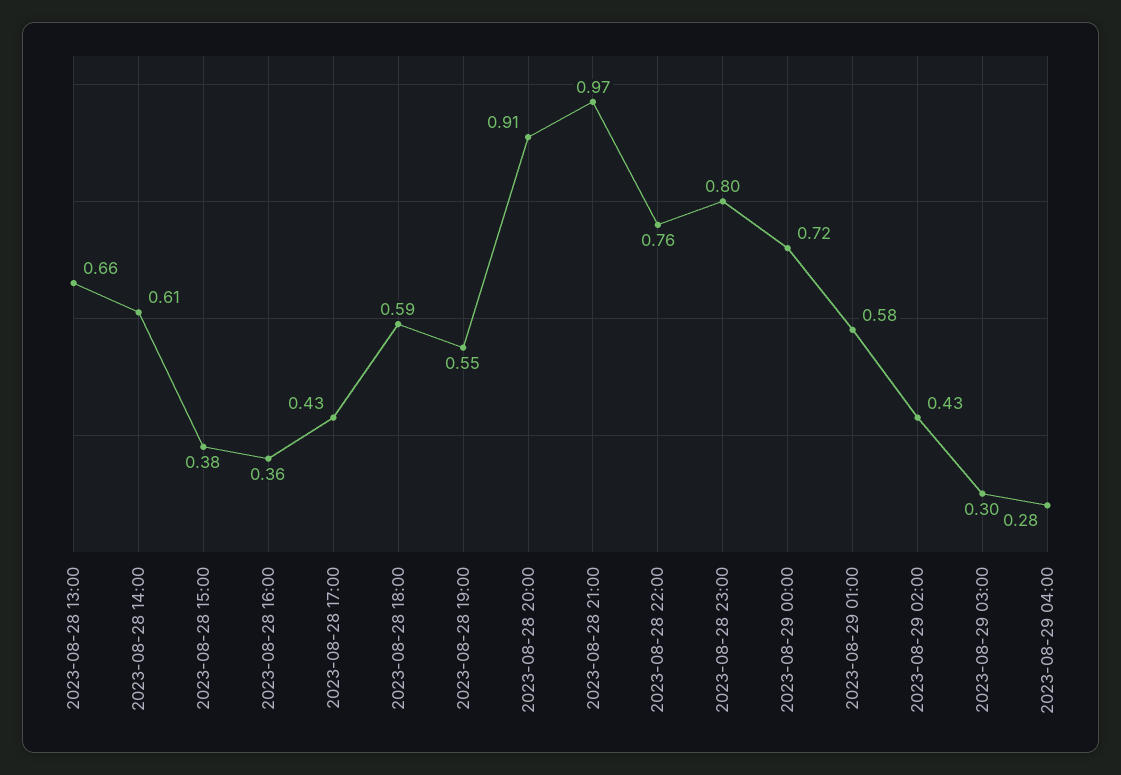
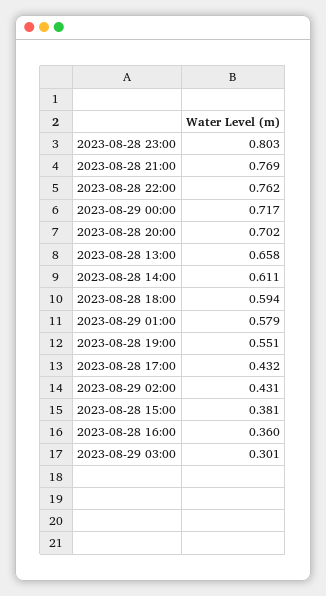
  {
    "2023-08-28 13:00": 0.658,
    "2023-08-28 14:00": 0.611,
    "2023-08-28 15:00": 0.381,
    "2023-08-28 16:00": 0.36,
    "2023-08-28 17:00": 0.432,
    "2023-08-28 18:00": 0.594,
    "2023-08-28 19:00": 0.551,
-   "2023-08-28 20:00": 0.91,
+   "2023-08-28 20:00": 0.702,
-   "2023-08-28 21:00": 0.97,
+   "2023-08-28 21:00": 0.769,
    "2023-08-28 22:00": 0.762,
    "2023-08-28 23:00": 0.803,
    "2023-08-29 00:00": 0.717,
    "2023-08-29 01:00": 0.579,
    "2023-08-29 02:00": 0.431,
-   "2023-08-29 03:00": 0.301,
+   "2023-08-29 03:00": 0.301
-   "2023-08-29 04:00": 0.28
  }

